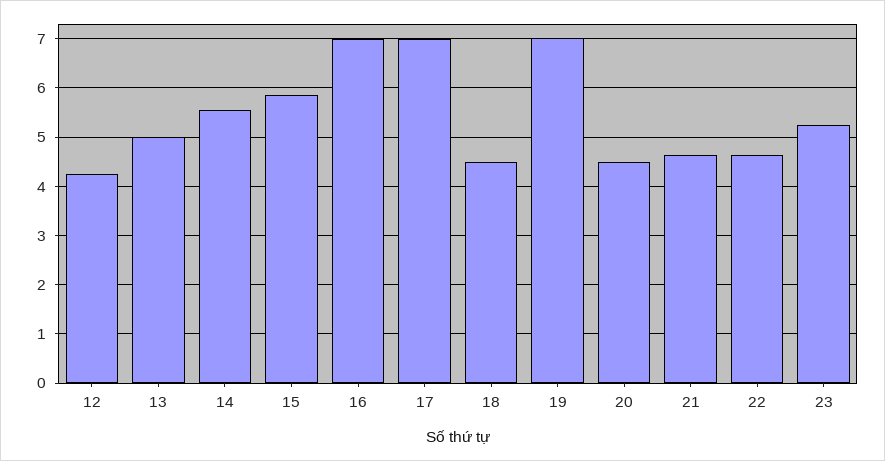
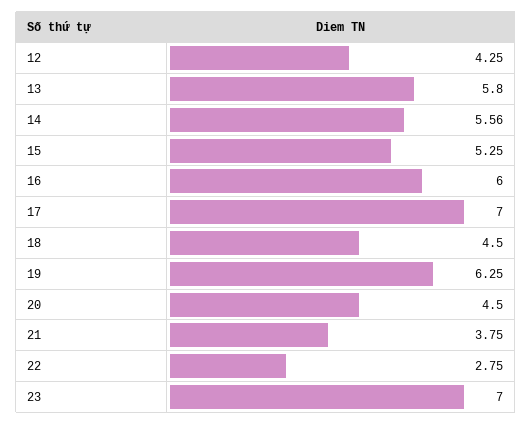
  {
    "12": 4.25,
-   "13": 5,
+   "13": 5.8,
    "14": 5.56,
-   "15": 5.8,
+   "15": 5.25,
-   "16": 7,
+   "16": 6,
    "17": 7,
    "18": 4.5,
-   "19": 7,
+   "19": 6.25,
    "20": 4.5,
-   "21": 4.6,
+   "21": 3.75,
-   "22": 4.6,
+   "22": 2.75,
-   "23": 5.2
+   "23": 7
  }

